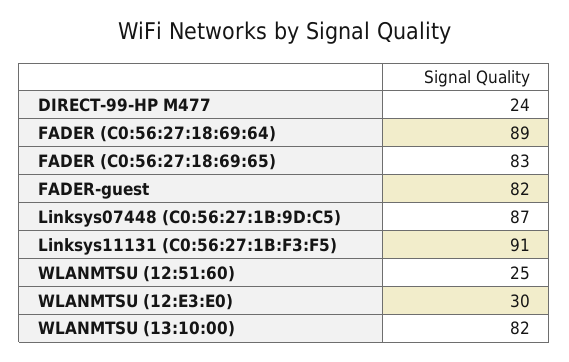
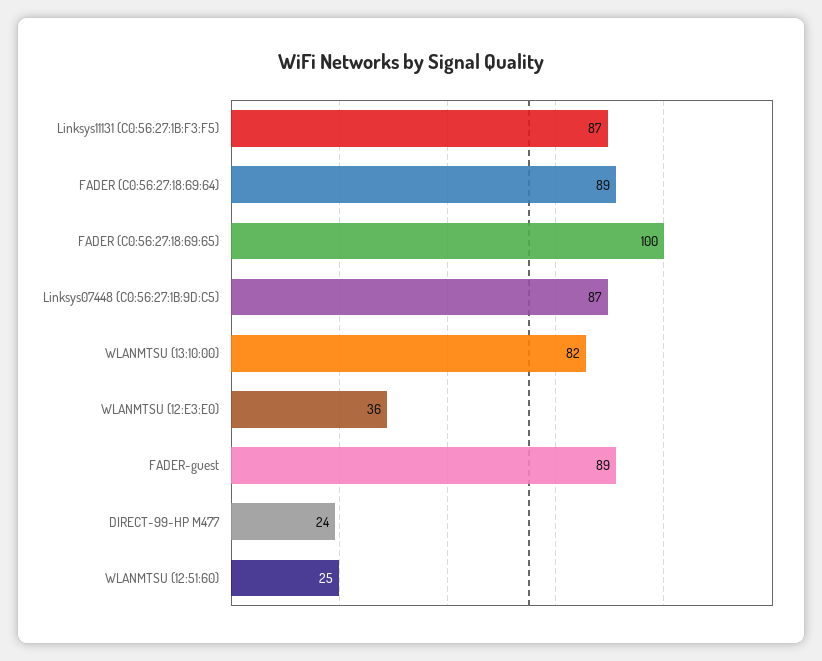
  {
    "DIRECT-99-HP M477": 24,
    "FADER (C0:56:27:18:69:64)": 89,
-   "FADER (C0:56:27:18:69:65)": 83,
+   "FADER (C0:56:27:18:69:65)": 100,
-   "FADER-guest": 82,
+   "FADER-guest": 89,
    "Linksys07448 (C0:56:27:1B:9D:C5)": 87,
-   "Linksys11131 (C0:56:27:1B:F3:F5)": 91,
+   "Linksys11131 (C0:56:27:1B:F3:F5)": 87,
    "WLANMTSU (12:51:60)": 25,
-   "WLANMTSU (12:E3:E0)": 30,
+   "WLANMTSU (12:E3:E0)": 36,
    "WLANMTSU (13:10:00)": 82
  }

